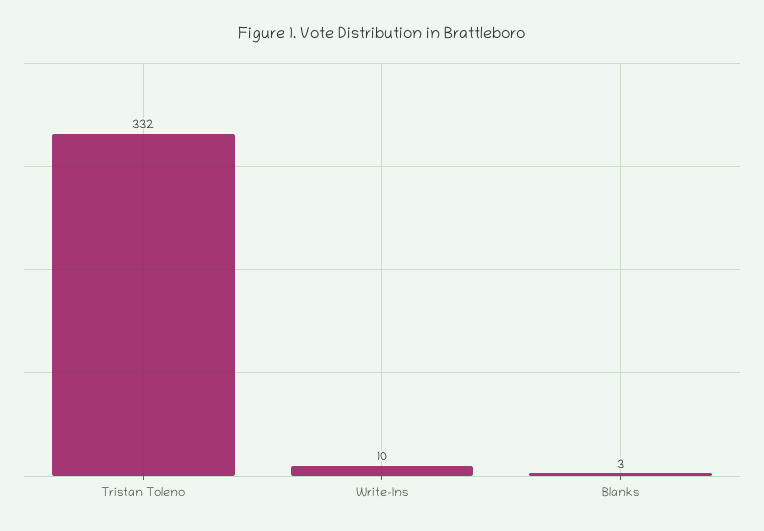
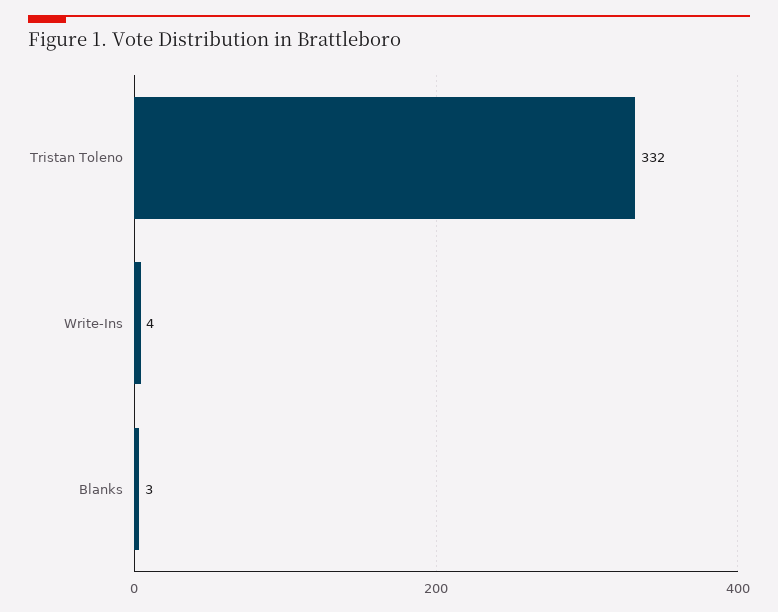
  {
    "Tristan Toleno": 332,
-   "Write-Ins": 10,
+   "Write-Ins": 4,
    "Blanks": 3
  }

